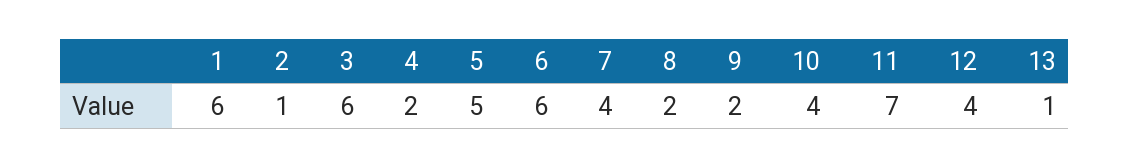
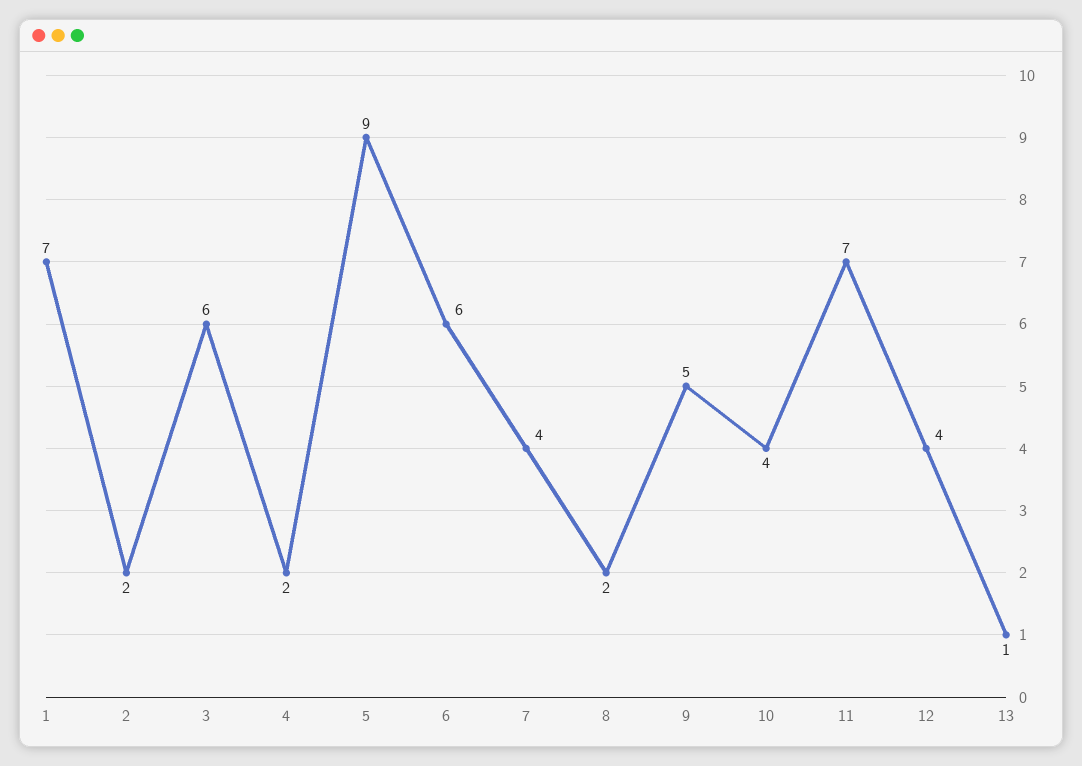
  {
-   "1": 6,
+   "1": 7,
-   "2": 1,
+   "2": 2,
    "3": 6,
    "4": 2,
-   "5": 5,
+   "5": 9,
    "6": 6,
    "7": 4,
    "8": 2,
-   "9": 2,
+   "9": 5,
    "10": 4,
    "11": 7,
    "12": 4,
    "13": 1
  }

